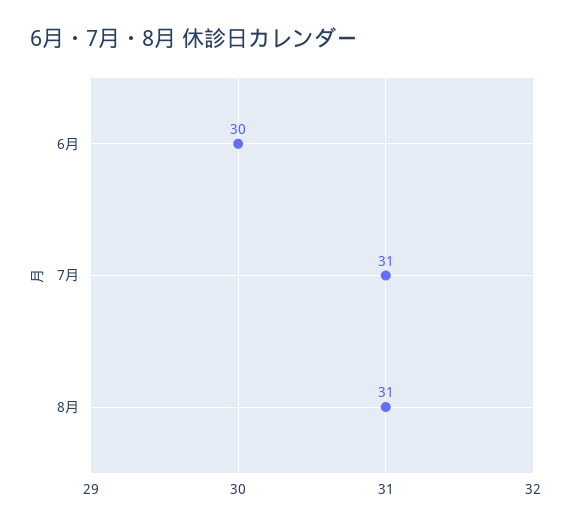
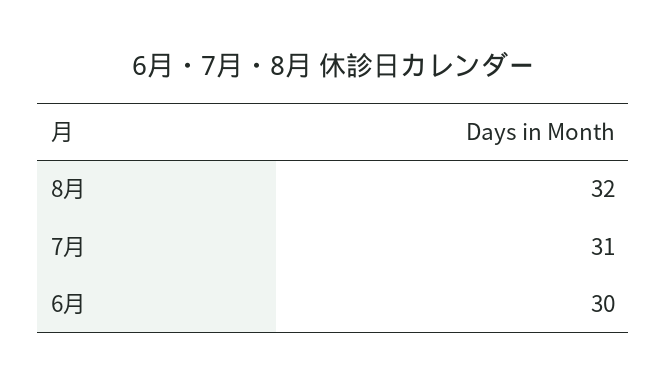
  {
    "6月": 30,
    "7月": 31,
-   "8月": 31
+   "8月": 32
  }

